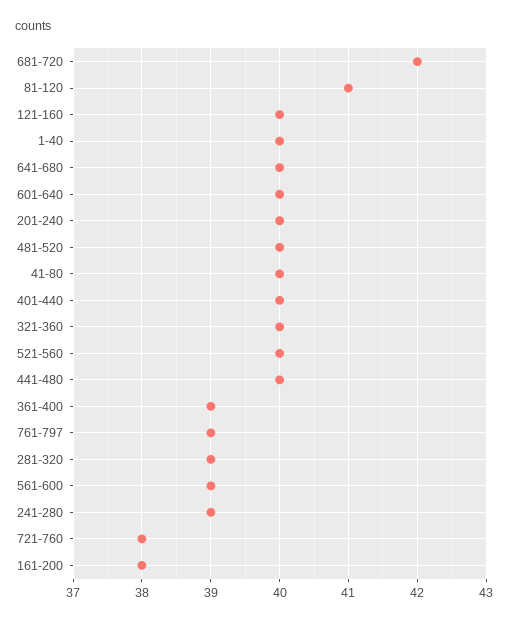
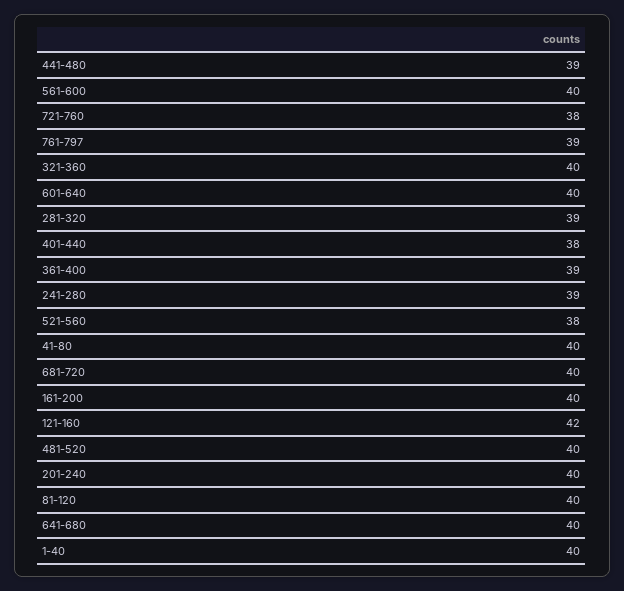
  {
-   "681-720": 42,
+   "681-720": 40,
-   "81-120": 41,
+   "81-120": 40,
-   "121-160": 40,
+   "121-160": 42,
    "1-40": 40,
    "641-680": 40,
    "601-640": 40,
    "201-240": 40,
    "481-520": 40,
    "41-80": 40,
-   "401-440": 40,
+   "401-440": 38,
    "321-360": 40,
-   "521-560": 40,
+   "521-560": 38,
-   "441-480": 40,
+   "441-480": 39,
    "361-400": 39,
    "761-797": 39,
    "281-320": 39,
-   "561-600": 39,
+   "561-600": 40,
    "241-280": 39,
    "721-760": 38,
-   "161-200": 38
+   "161-200": 40
  }

